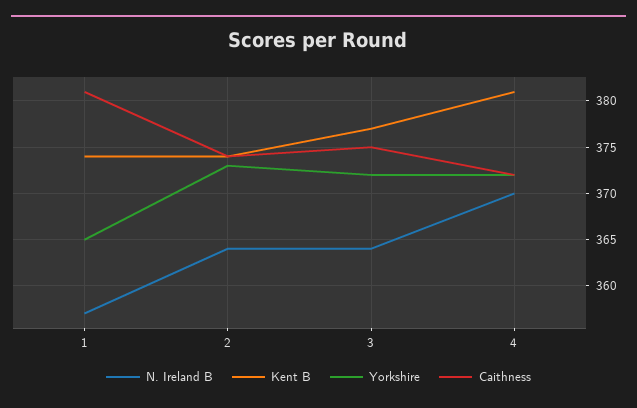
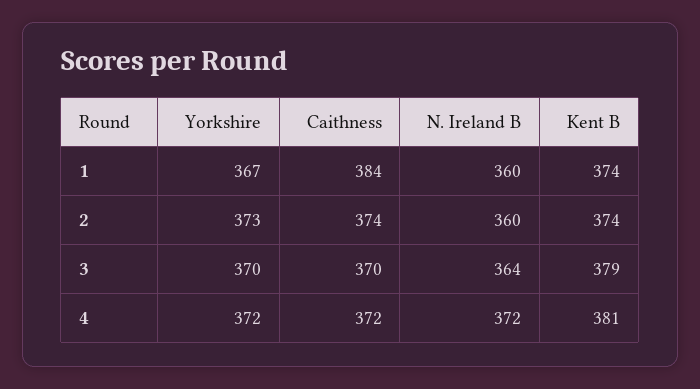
  {
    "N. Ireland B": {
-     "1": 357,
+     "1": 360,
-     "2": 364,
+     "2": 360,
      "3": 364,
-     "4": 370
+     "4": 372
    },
    "Kent B": {
      "1": 374,
      "2": 374,
-     "3": 377,
+     "3": 379,
      "4": 381
    },
    "Yorkshire": {
-     "1": 365,
+     "1": 367,
      "2": 373,
-     "3": 372,
+     "3": 370,
      "4": 372
    },
    "Caithness": {
-     "1": 381,
+     "1": 384,
      "2": 374,
-     "3": 375,
+     "3": 370,
      "4": 372
    }
  }

